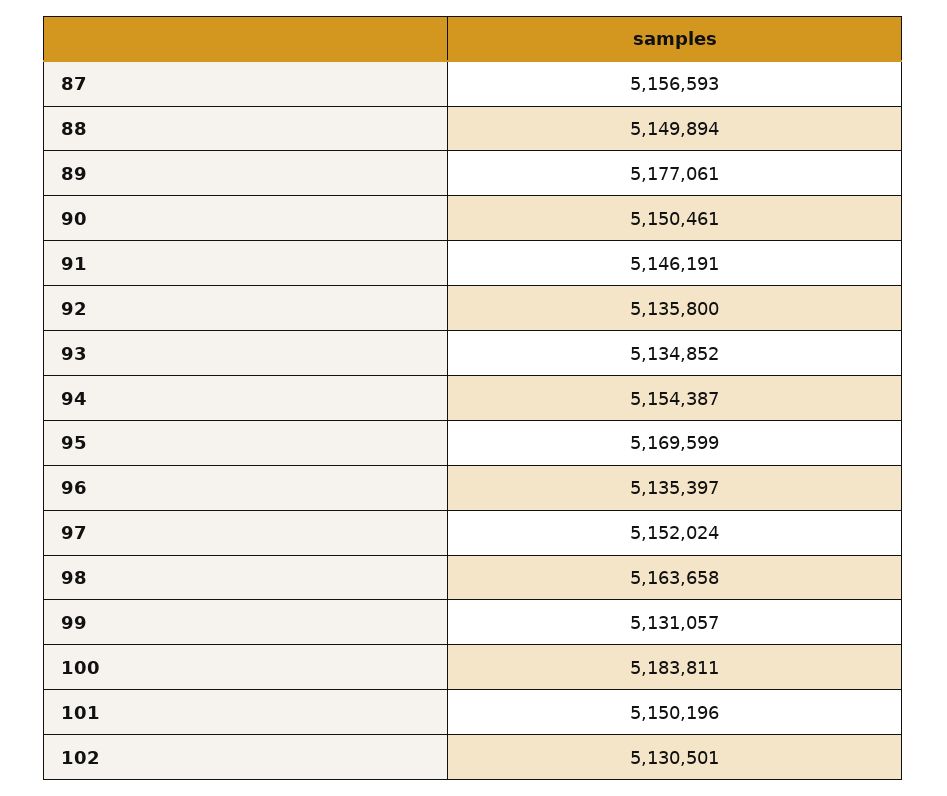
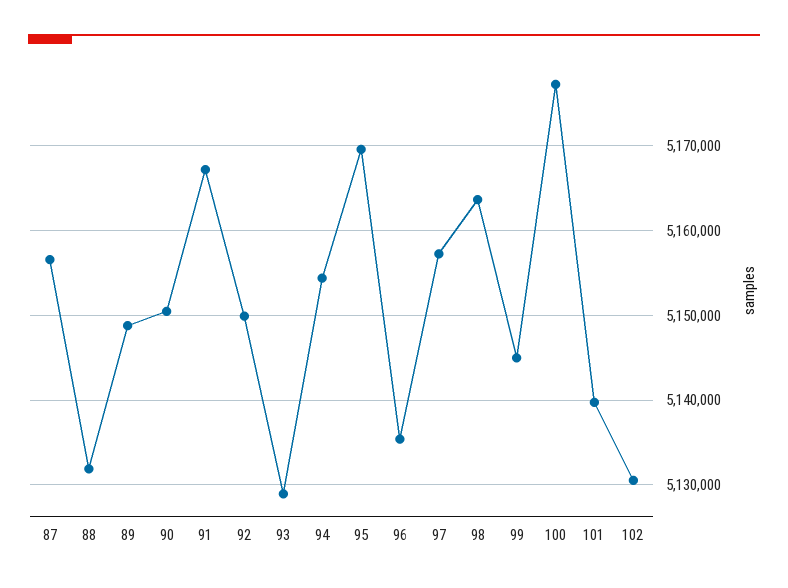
  {
    "87": 5156593,
-   "88": 5149894,
+   "88": 5132000,
-   "89": 5177061,
+   "89": 5149000,
    "90": 5150461,
-   "91": 5146191,
+   "91": 5167000,
-   "92": 5135800,
+   "92": 5150000,
-   "93": 5134852,
+   "93": 5129000,
    "94": 5154387,
    "95": 5169599,
    "96": 5135397,
-   "97": 5152024,
+   "97": 5157000,
    "98": 5163658,
-   "99": 5131057,
+   "99": 5145000,
-   "100": 5183811,
+   "100": 5177000,
-   "101": 5150196,
+   "101": 5140000,
    "102": 5130501
  }

